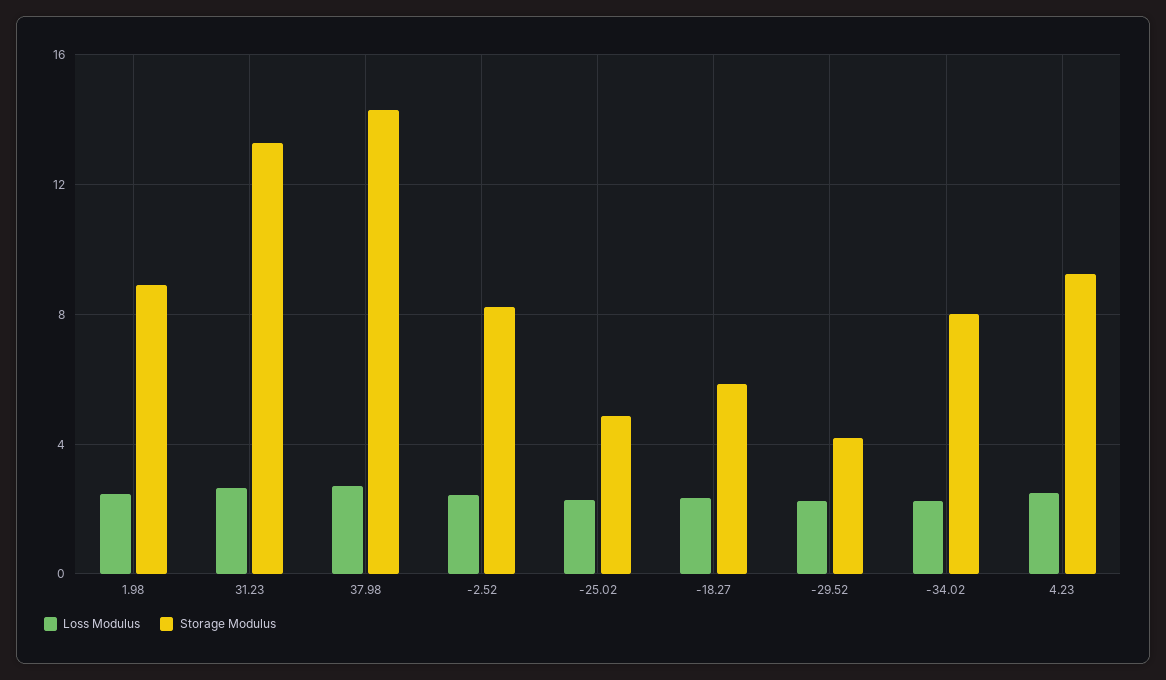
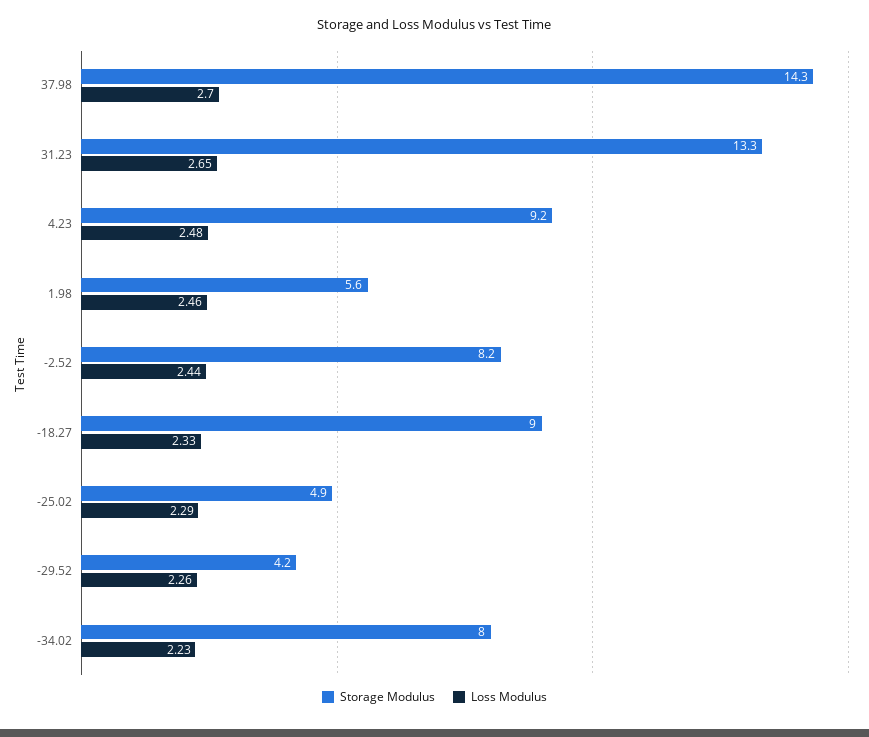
  {
    "Loss Modulus": {
      "1.98": 2.46,
      "31.23": 2.65,
      "37.98": 2.7,
      "-2.52": 2.44,
      "-25.02": 2.29,
      "-18.27": 2.33,
      "-29.52": 2.26,
      "-34.02": 2.23,
      "4.23": 2.48
    },
    "Storage Modulus": {
-     "1.98": 9,
+     "1.98": 5.6,
      "31.23": 13.3,
      "37.98": 14.3,
      "-2.52": 8.2,
      "-25.02": 4.9,
-     "-18.27": 6,
+     "-18.27": 9,
      "-29.52": 4.2,
      "-34.02": 8,
      "4.23": 9.2
    }
  }

